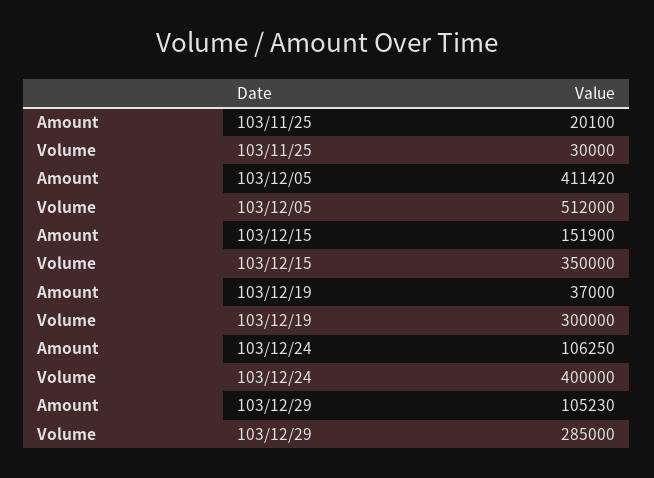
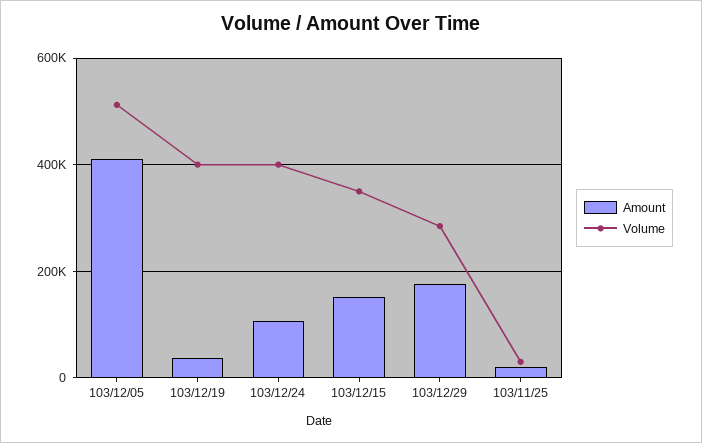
  {
    "Amount": {
      "103/11/25": 20100,
      "103/12/05": 411420,
      "103/12/15": 151900,
      "103/12/19": 37000,
      "103/12/24": 106250,
-     "103/12/29": 105230
+     "103/12/29": 180000
    },
    "Volume": {
      "103/11/25": 30000,
      "103/12/05": 512000,
      "103/12/15": 350000,
-     "103/12/19": 300000,
+     "103/12/19": 400000,
      "103/12/24": 400000,
      "103/12/29": 285000
    }
  }

